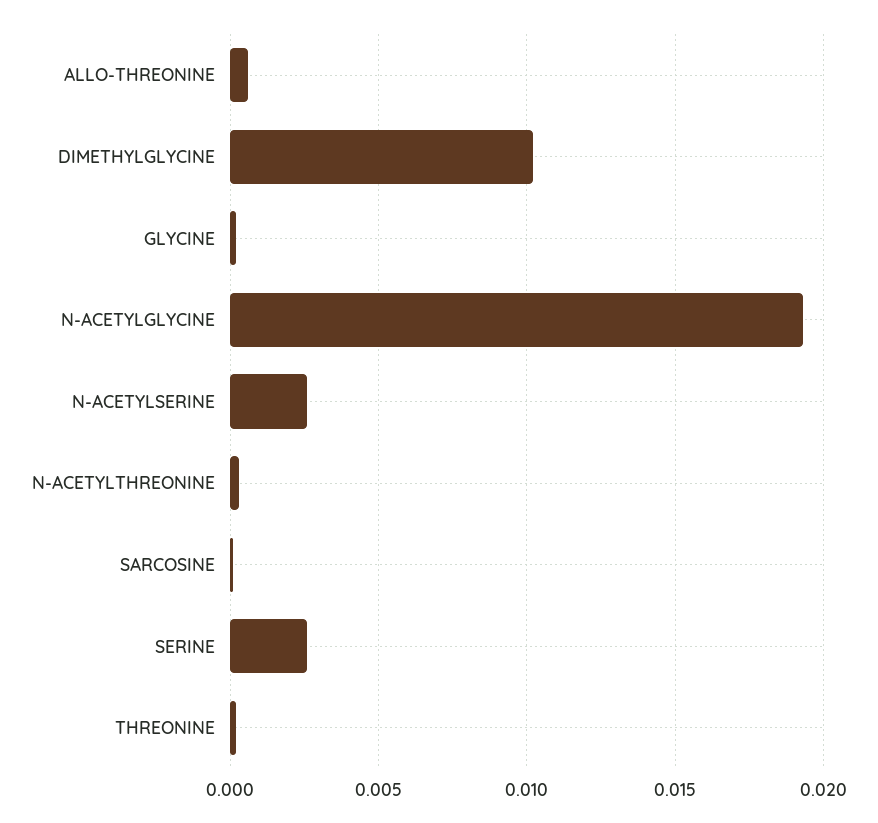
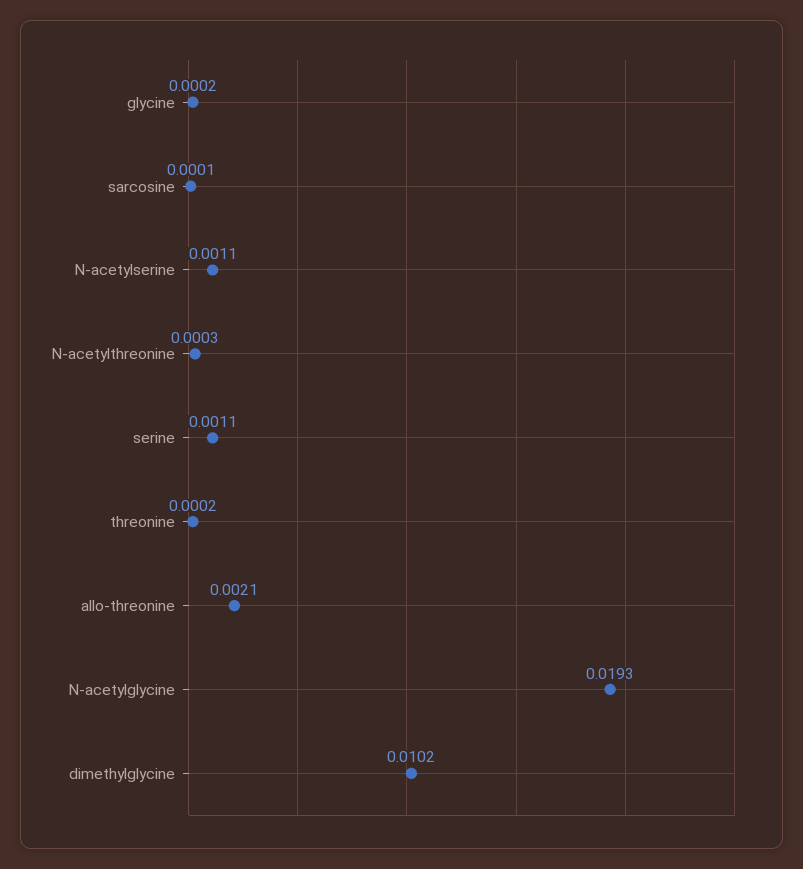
  {
-   "ALLO-THREONINE": 0.0005,
+   "ALLO-THREONINE": 0.0021,
    "DIMETHYLGLYCINE": 0.0102,
    "GLYCINE": 0.0002,
    "N-ACETYLGLYCINE": 0.0193,
-   "N-ACETYLSERINE": 0.0025,
+   "N-ACETYLSERINE": 0.0011,
    "N-ACETYLTHREONINE": 0.0003,
    "SARCOSINE": 0.0001,
-   "SERINE": 0.0025,
+   "SERINE": 0.0011,
    "THREONINE": 0.0002
  }

